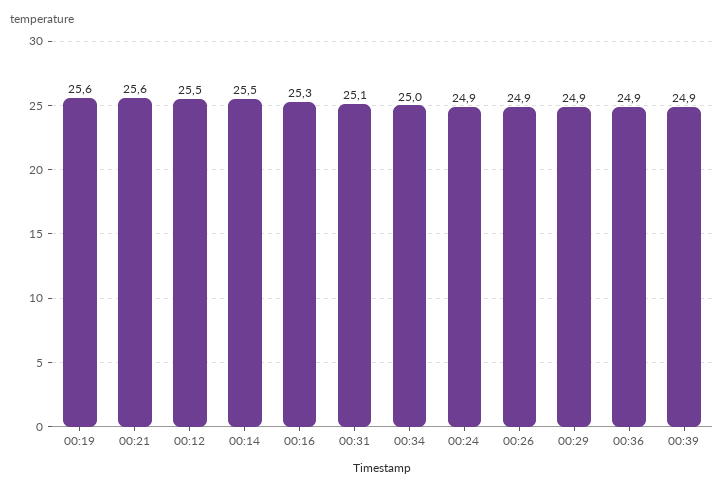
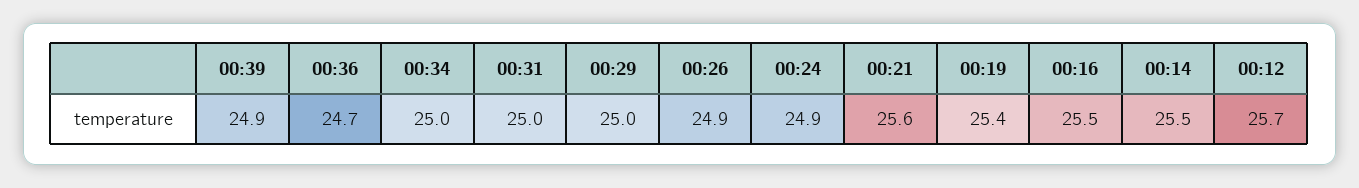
  {
-   "00:19": 25.6,
+   "00:19": 25.4,
    "00:21": 25.6,
-   "00:12": 25.5,
+   "00:12": 25.7,
    "00:14": 25.5,
-   "00:16": 25.3,
+   "00:16": 25.5,
-   "00:31": 25.1,
+   "00:31": 25,
    "00:34": 25,
    "00:24": 24.9,
    "00:26": 24.9,
-   "00:29": 24.9,
+   "00:29": 25,
-   "00:36": 24.9,
+   "00:36": 24.7,
    "00:39": 24.9
  }

